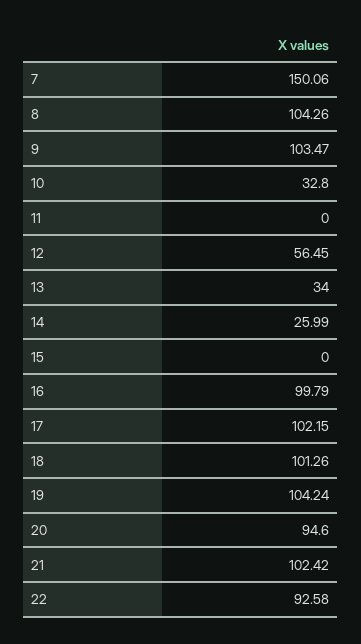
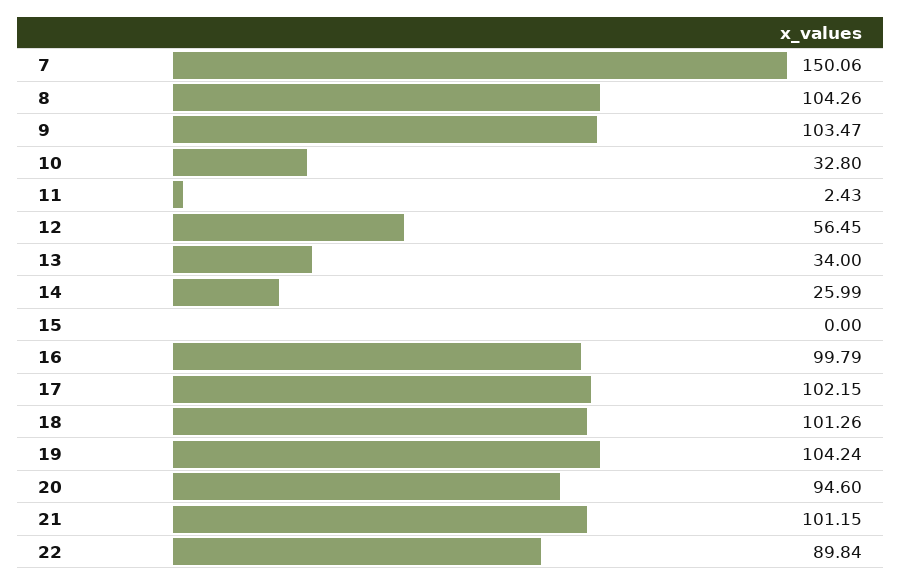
  {
    "7": 150.06,
    "8": 104.26,
    "9": 103.47,
    "10": 32.8,
-   "11": 0,
+   "11": 2.43,
    "12": 56.45,
    "13": 34,
    "14": 25.99,
    "15": 0,
    "16": 99.79,
    "17": 102.15,
    "18": 101.26,
    "19": 104.24,
    "20": 94.6,
-   "21": 102.42,
+   "21": 101.15,
-   "22": 92.58
+   "22": 89.84
  }

